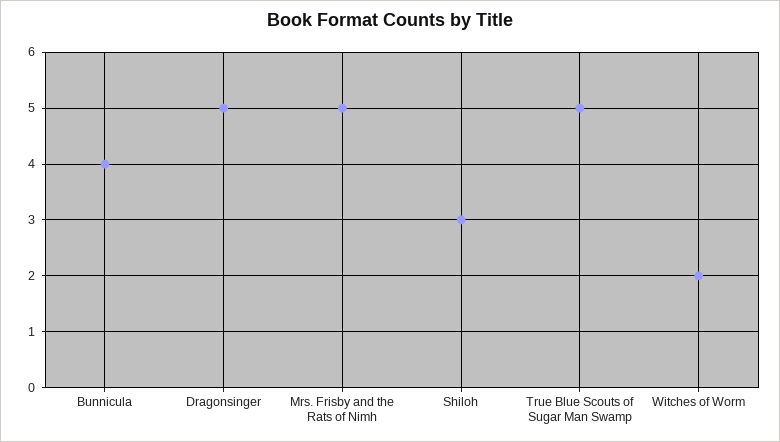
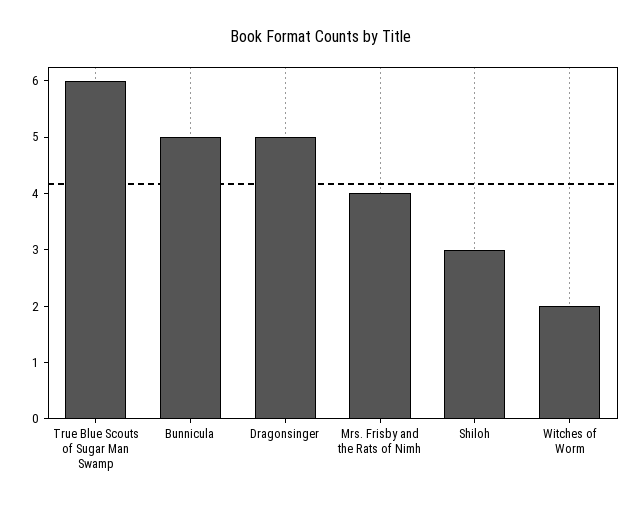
  {
-   "Bunnicula": 4,
+   "Bunnicula": 5,
    "Dragonsinger": 5,
-   "Mrs. Frisby and the Rats of Nimh": 5,
+   "Mrs. Frisby and the Rats of Nimh": 4,
    "Shiloh": 3,
-   "True Blue Scouts of Sugar Man Swamp": 5,
+   "True Blue Scouts of Sugar Man Swamp": 6,
    "Witches of Worm": 2
  }

